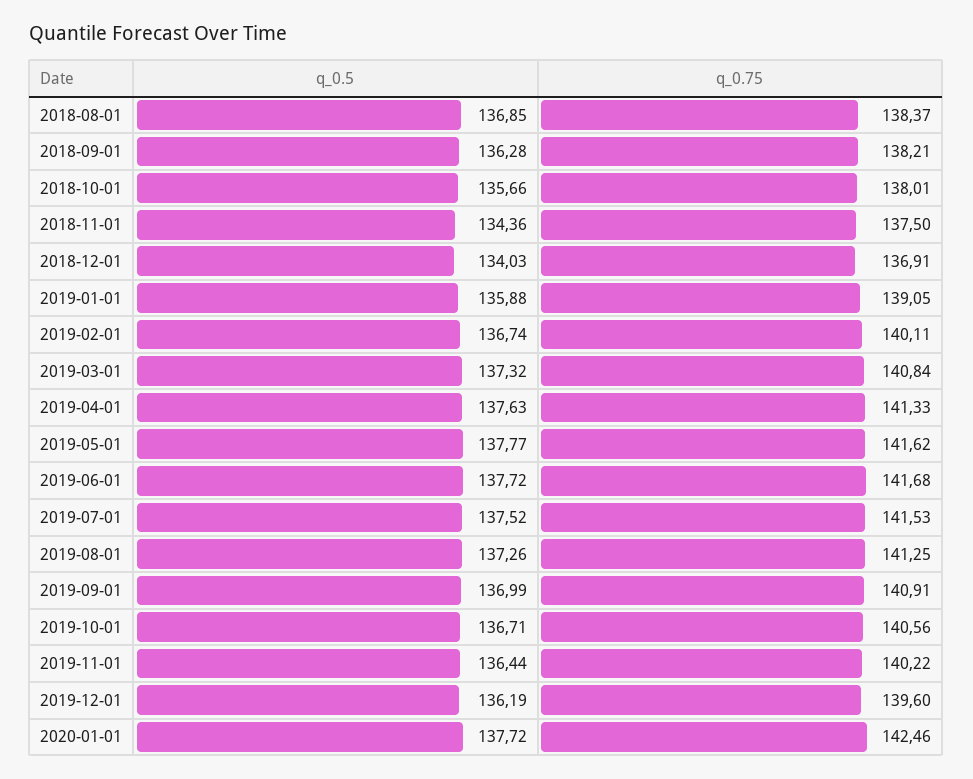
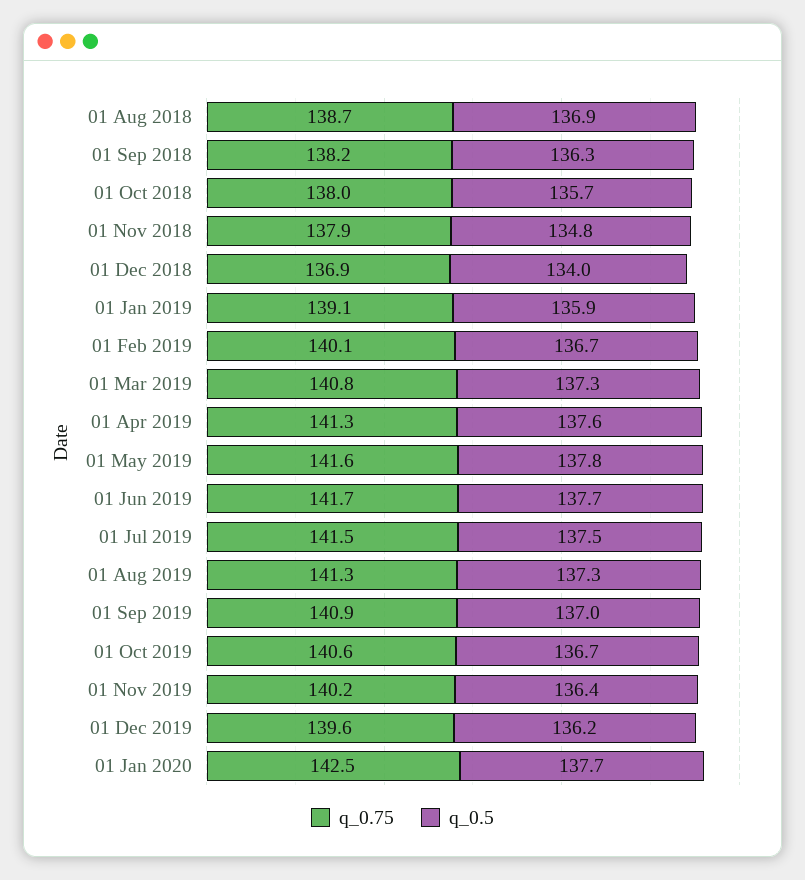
  {
    "q_0.5": {
      "2018-08-01": 136.85,
      "2018-09-01": 136.28,
      "2018-10-01": 135.66,
-     "2018-11-01": 134.36,
+     "2018-11-01": 134.8,
      "2018-12-01": 134.03,
      "2019-01-01": 135.88,
      "2019-02-01": 136.74,
      "2019-03-01": 137.32,
      "2019-04-01": 137.63,
      "2019-05-01": 137.77,
      "2019-06-01": 137.72,
      "2019-07-01": 137.52,
      "2019-08-01": 137.26,
      "2019-09-01": 136.99,
      "2019-10-01": 136.71,
      "2019-11-01": 136.44,
      "2019-12-01": 136.19,
      "2020-01-01": 137.72
    },
    "q_0.75": {
-     "2018-08-01": 138.37,
+     "2018-08-01": 138.7,
      "2018-09-01": 138.21,
      "2018-10-01": 138.01,
-     "2018-11-01": 137.5,
+     "2018-11-01": 137.9,
      "2018-12-01": 136.91,
      "2019-01-01": 139.05,
      "2019-02-01": 140.11,
      "2019-03-01": 140.84,
      "2019-04-01": 141.33,
      "2019-05-01": 141.62,
      "2019-06-01": 141.68,
      "2019-07-01": 141.53,
      "2019-08-01": 141.25,
      "2019-09-01": 140.91,
      "2019-10-01": 140.56,
      "2019-11-01": 140.22,
      "2019-12-01": 139.6,
      "2020-01-01": 142.46
    }
  }

